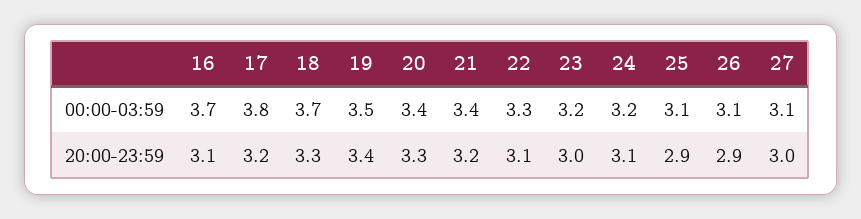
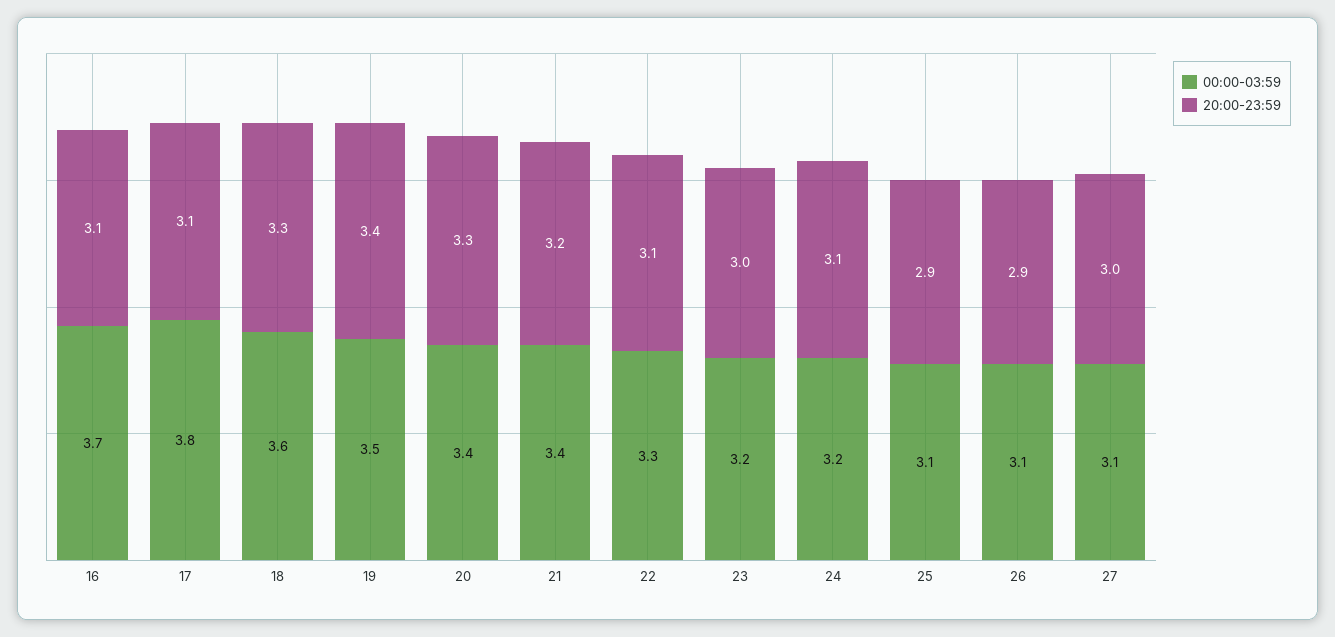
  {
    "00:00-03:59": {
      "16": 3.7,
      "17": 3.8,
-     "18": 3.7,
+     "18": 3.6,
      "19": 3.5,
      "20": 3.4,
      "21": 3.4,
      "22": 3.3,
      "23": 3.2,
      "24": 3.2,
      "25": 3.1,
      "26": 3.1,
      "27": 3.1
    },
    "20:00-23:59": {
      "16": 3.1,
-     "17": 3.2,
+     "17": 3.1,
      "18": 3.3,
      "19": 3.4,
      "20": 3.3,
      "21": 3.2,
      "22": 3.1,
      "23": 3,
      "24": 3.1,
      "25": 2.9,
      "26": 2.9,
      "27": 3
    }
  }

